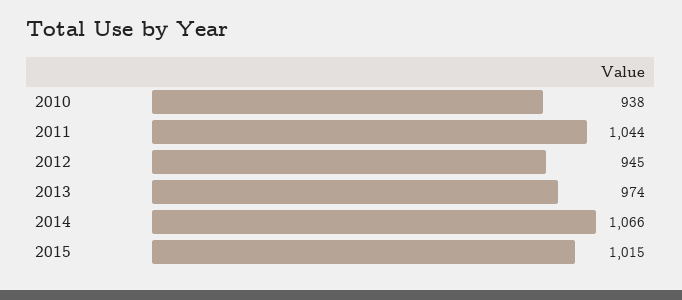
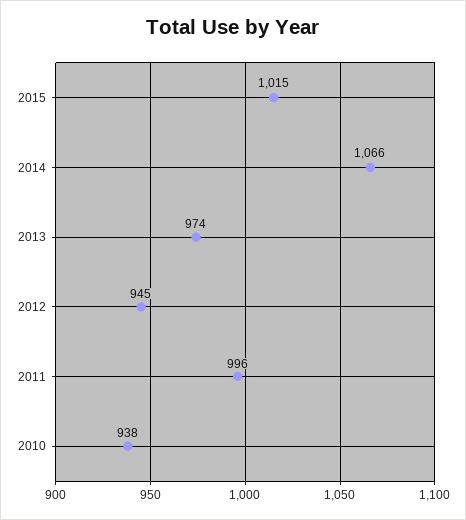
  {
    "2010": 938,
-   "2011": 1044,
+   "2011": 996,
    "2012": 945,
    "2013": 974,
    "2014": 1066,
    "2015": 1015
  }

